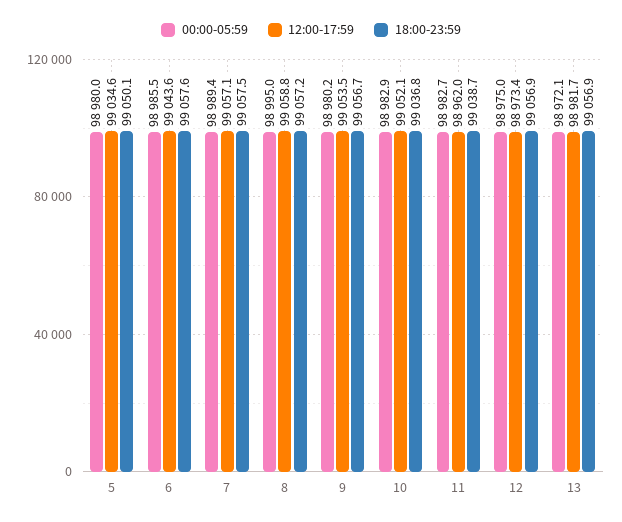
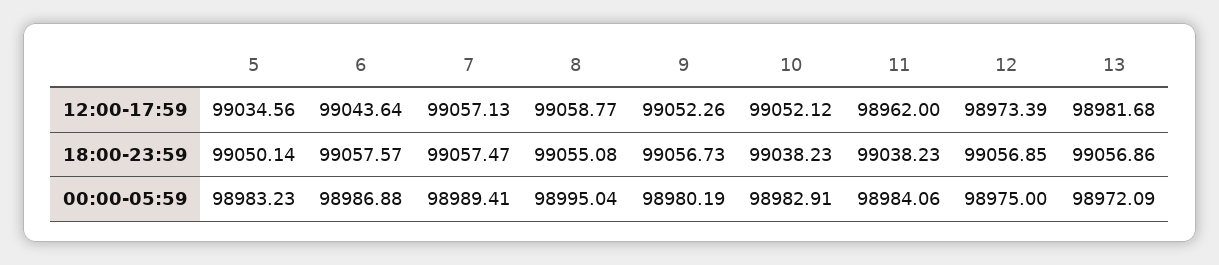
  {
    "00:00-05:59": {
-     "5": 98980,
+     "5": 98983.23,
-     "6": 98985.5,
+     "6": 98986.88,
      "7": 98989.41,
      "8": 98995.04,
      "9": 98980.19,
      "10": 98982.91,
-     "11": 98982.7,
+     "11": 98984.06,
      "12": 98975,
      "13": 98972.09
    },
    "12:00-17:59": {
      "5": 99034.56,
      "6": 99043.64,
      "7": 99057.13,
      "8": 99058.77,
-     "9": 99053.5,
+     "9": 99052.26,
      "10": 99052.12,
      "11": 98962,
      "12": 98973.39,
      "13": 98981.68
    },
    "18:00-23:59": {
      "5": 99050.14,
      "6": 99057.57,
      "7": 99057.47,
-     "8": 99057.2,
+     "8": 99055.08,
      "9": 99056.73,
-     "10": 99036.8,
+     "10": 99038.23,
-     "11": 99038.7,
+     "11": 99038.23,
      "12": 99056.85,
      "13": 99056.86
    }
  }

